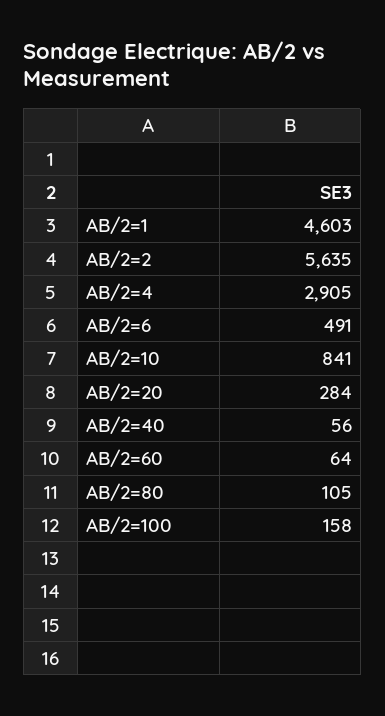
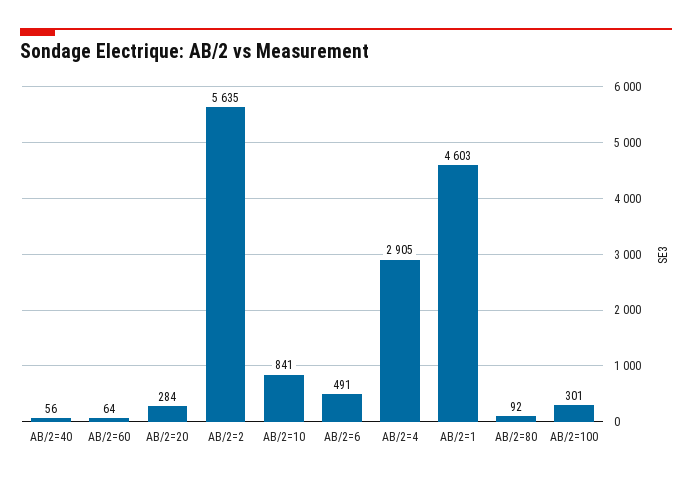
  {
    "AB/2=1": 4603,
    "AB/2=2": 5635,
    "AB/2=4": 2905,
    "AB/2=6": 491,
    "AB/2=10": 841,
    "AB/2=20": 284,
    "AB/2=40": 56,
    "AB/2=60": 64,
-   "AB/2=80": 105,
+   "AB/2=80": 92,
-   "AB/2=100": 158
+   "AB/2=100": 301
  }

